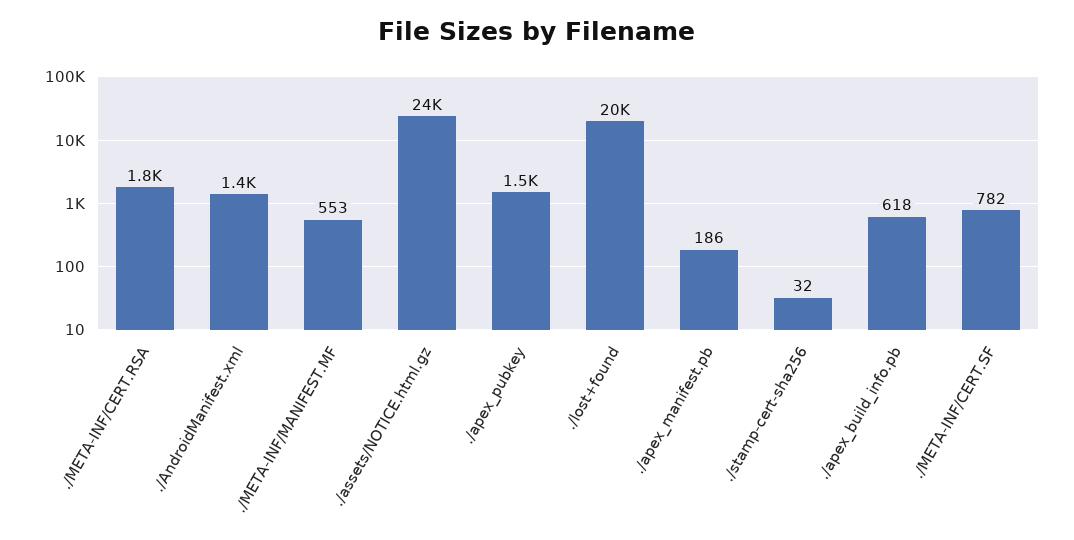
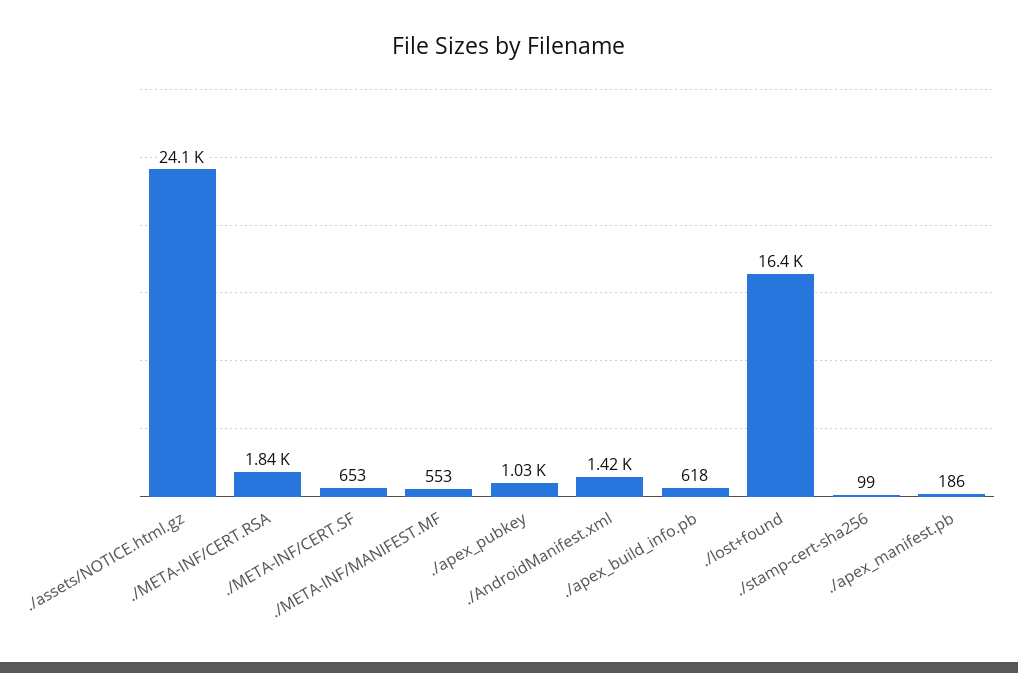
  {
    "./META-INF/CERT.RSA": 1840,
    "./AndroidManifest.xml": 1420,
    "./META-INF/MANIFEST.MF": 553,
    "./assets/NOTICE.html.gz": 24100,
-   "./apex_pubkey": 1500,
+   "./apex_pubkey": 1030,
-   "./lost+found": 20000,
+   "./lost+found": 16400,
    "./apex_manifest.pb": 186,
-   "./stamp-cert-sha256": 32,
+   "./stamp-cert-sha256": 99,
    "./apex_build_info.pb": 618,
-   "./META-INF/CERT.SF": 782
+   "./META-INF/CERT.SF": 653
  }

